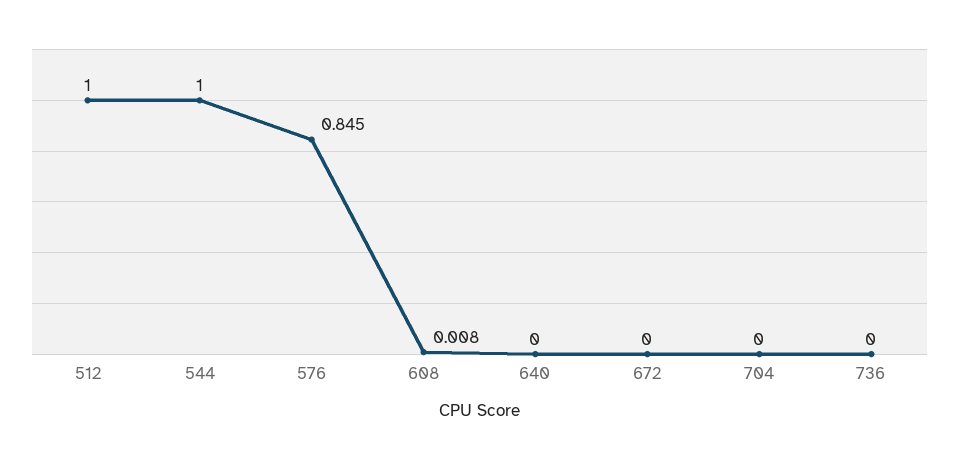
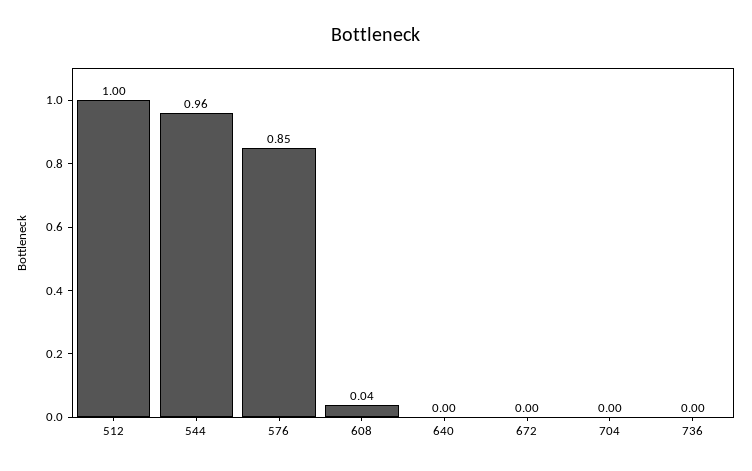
  {
    "512": 1,
-   "544": 1,
+   "544": 0.96,
    "576": 0.845,
-   "608": 0.008,
+   "608": 0.04,
    "640": 0,
    "672": 0,
    "704": 0,
    "736": 0
  }

